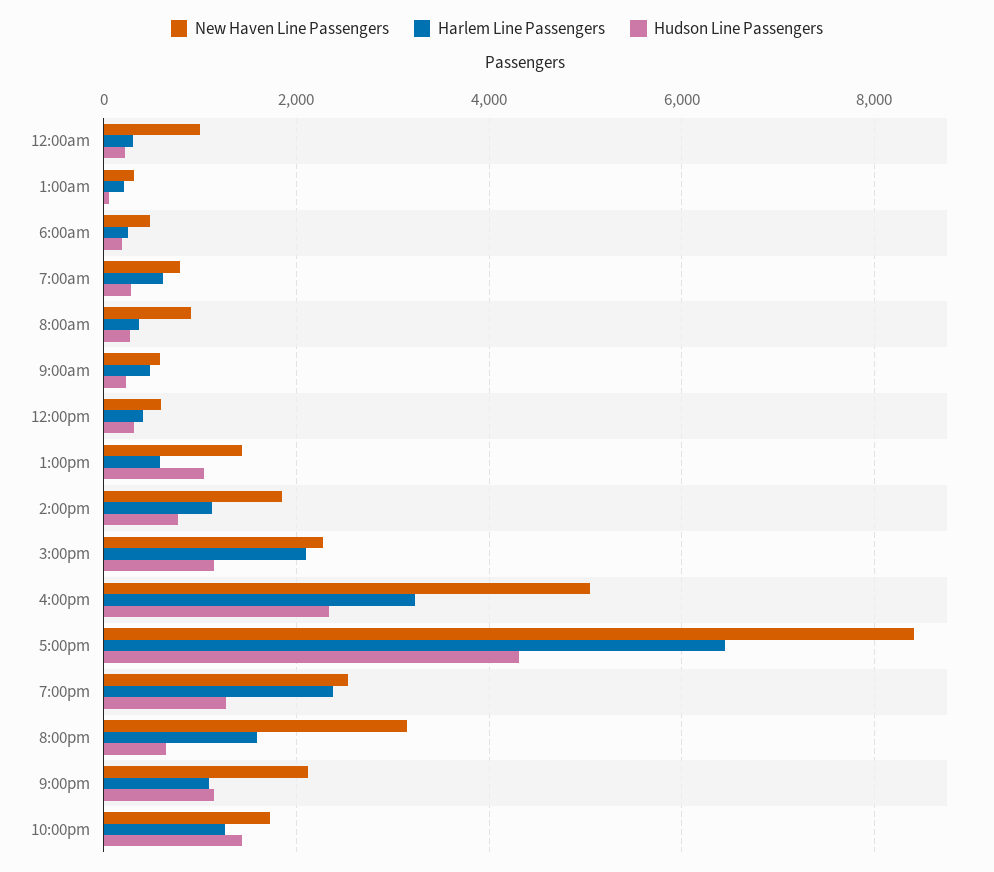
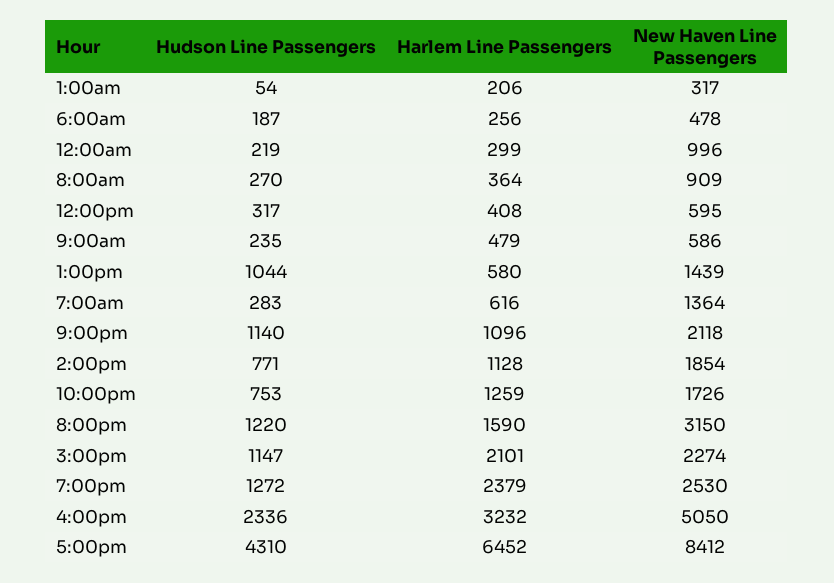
  {
    "New Haven Line Passengers": {
      "12:00am": 996,
      "1:00am": 317,
      "6:00am": 478,
-     "7:00am": 800,
+     "7:00am": 1364,
      "8:00am": 909,
      "9:00am": 586,
      "12:00pm": 595,
      "1:00pm": 1439,
      "2:00pm": 1854,
      "3:00pm": 2274,
      "4:00pm": 5050,
      "5:00pm": 8412,
      "7:00pm": 2530,
      "8:00pm": 3150,
      "9:00pm": 2118,
      "10:00pm": 1726
    },
    "Harlem Line Passengers": {
      "12:00am": 299,
      "1:00am": 206,
      "6:00am": 256,
      "7:00am": 616,
      "8:00am": 364,
      "9:00am": 479,
      "12:00pm": 408,
      "1:00pm": 580,
      "2:00pm": 1128,
      "3:00pm": 2101,
      "4:00pm": 3232,
      "5:00pm": 6452,
      "7:00pm": 2379,
      "8:00pm": 1590,
      "9:00pm": 1096,
      "10:00pm": 1259
    },
    "Hudson Line Passengers": {
      "12:00am": 219,
      "1:00am": 54,
      "6:00am": 187,
      "7:00am": 283,
      "8:00am": 270,
      "9:00am": 235,
      "12:00pm": 317,
      "1:00pm": 1044,
      "2:00pm": 771,
      "3:00pm": 1147,
      "4:00pm": 2336,
      "5:00pm": 4310,
      "7:00pm": 1272,
-     "8:00pm": 600,
+     "8:00pm": 1220,
      "9:00pm": 1140,
-     "10:00pm": 1400
+     "10:00pm": 753
    }
  }

